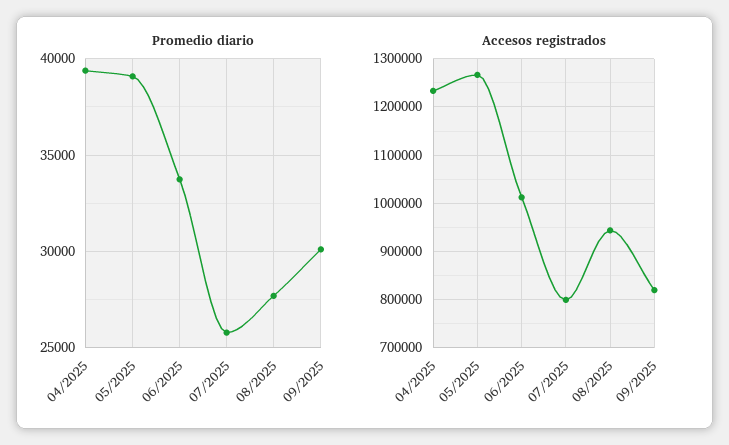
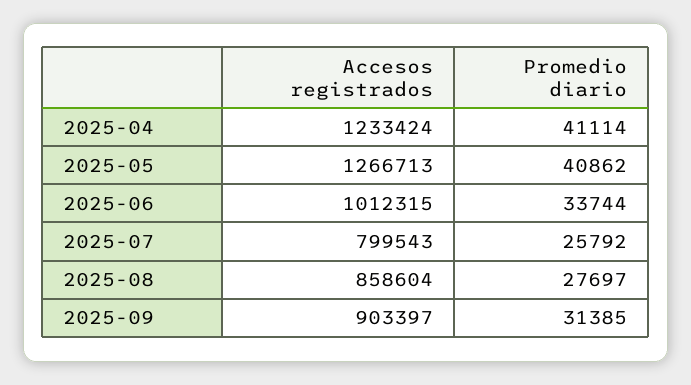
  {
    "Promedio diario": {
-     "04/2025": 39500,
+     "04/2025": 41114,
-     "05/2025": 39000,
+     "05/2025": 40862,
      "06/2025": 33744,
      "07/2025": 25792,
      "08/2025": 27697,
-     "09/2025": 30000
+     "09/2025": 31385
    },
    "Accesos registrados": {
      "04/2025": 1233424,
      "05/2025": 1266713,
      "06/2025": 1012315,
      "07/2025": 799543,
-     "08/2025": 940000,
+     "08/2025": 858604,
-     "09/2025": 820000
+     "09/2025": 903397
    }
  }

